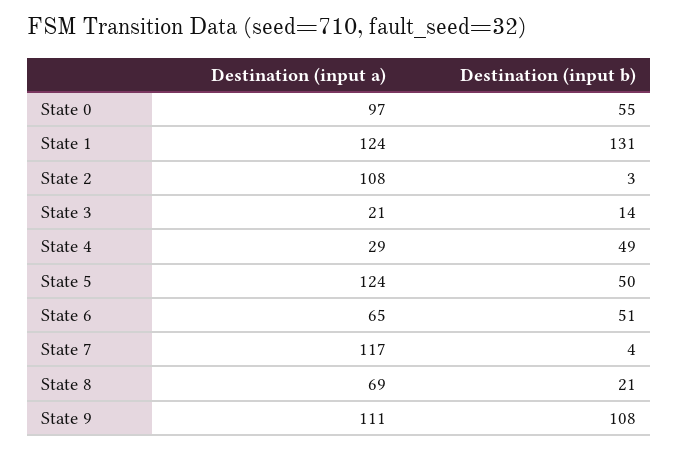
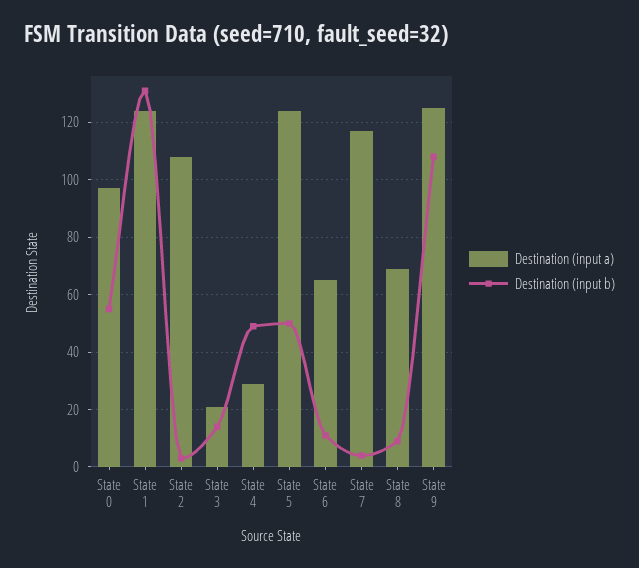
  {
    "Destination (input a)": {
      "State 0": 97,
      "State 1": 124,
      "State 2": 108,
      "State 3": 21,
      "State 4": 29,
      "State 5": 124,
      "State 6": 65,
      "State 7": 117,
      "State 8": 69,
-     "State 9": 111
+     "State 9": 125
    },
    "Destination (input b)": {
      "State 0": 55,
      "State 1": 131,
      "State 2": 3,
      "State 3": 14,
      "State 4": 49,
      "State 5": 50,
-     "State 6": 51,
+     "State 6": 10,
      "State 7": 4,
-     "State 8": 21,
+     "State 8": 10,
      "State 9": 108
    }
  }

